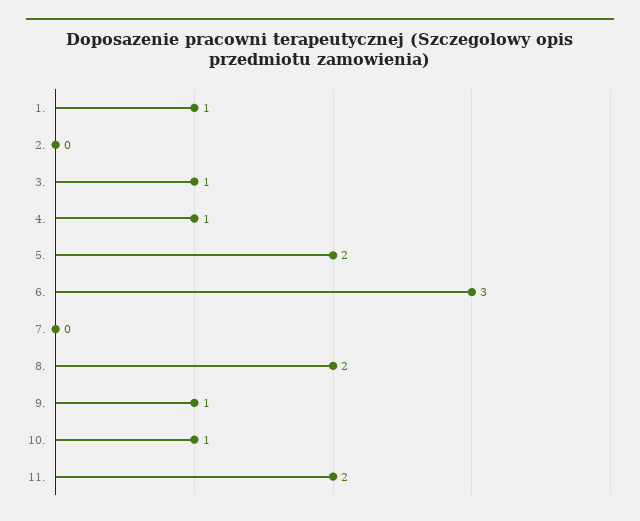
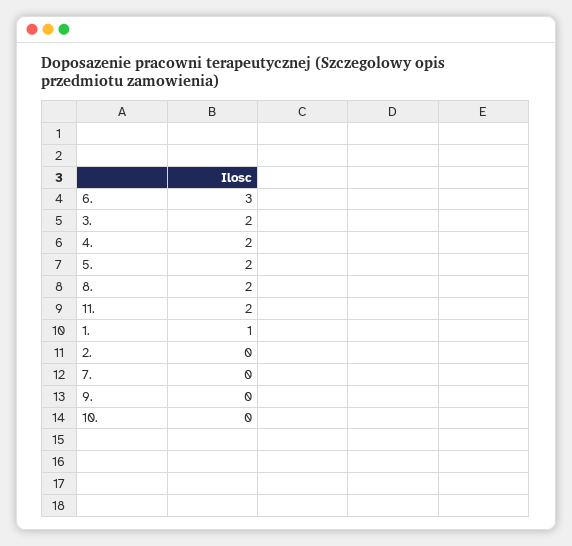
  {
    "1.": 1,
    "2.": 0,
-   "3.": 1,
+   "3.": 2,
-   "4.": 1,
+   "4.": 2,
    "5.": 2,
    "6.": 3,
    "7.": 0,
    "8.": 2,
-   "9.": 1,
+   "9.": 0,
-   "10.": 1,
+   "10.": 0,
    "11.": 2
  }

